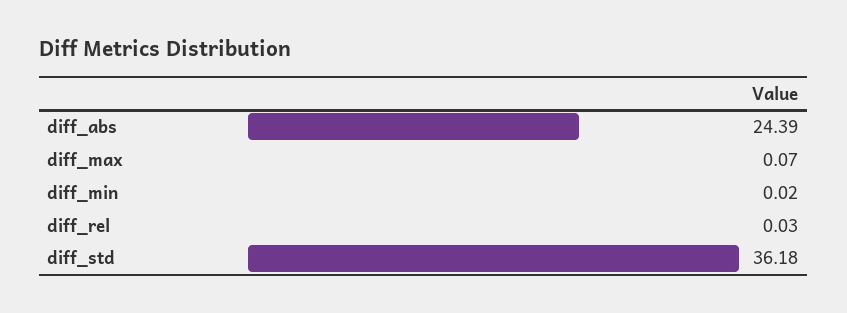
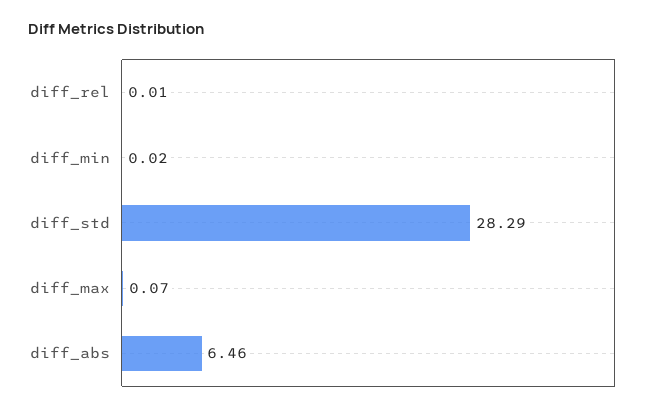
  {
-   "diff_abs": 24.39,
+   "diff_abs": 6.46,
    "diff_max": 0.07,
    "diff_min": 0.02,
-   "diff_rel": 0.03,
+   "diff_rel": 0.01,
-   "diff_std": 36.18
+   "diff_std": 28.29
  }

